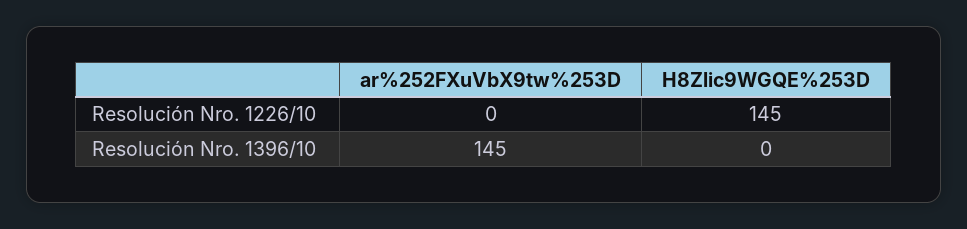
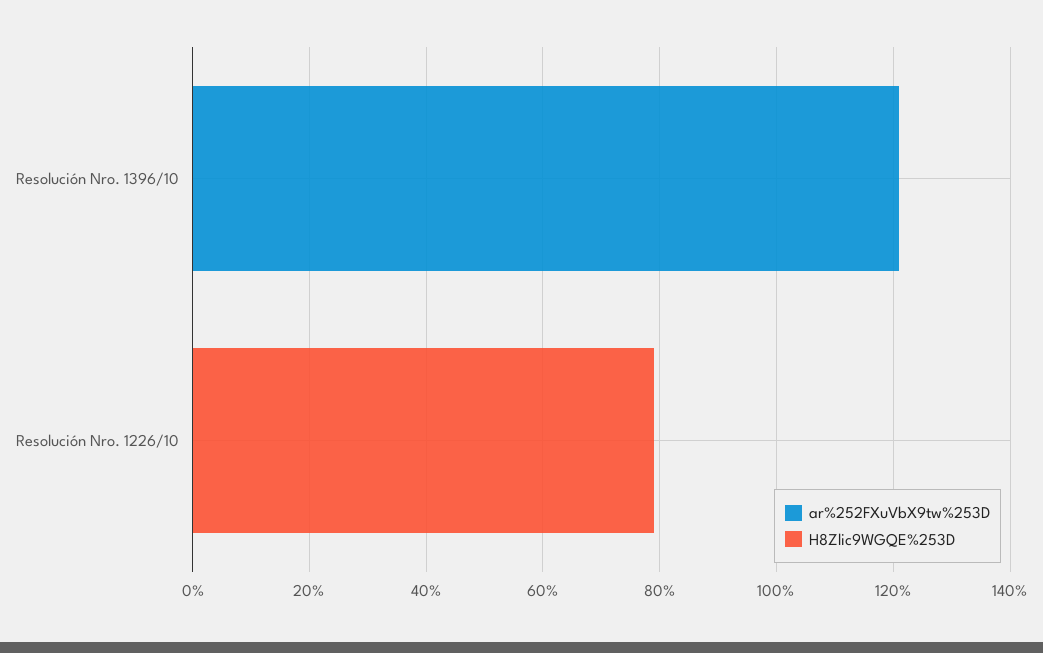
  {
    "ar%252FXuVbX9tw%253D": {
      "Resolución Nro. 1226/10": 0,
-     "Resolución Nro. 1396/10": 145
+     "Resolución Nro. 1396/10": 120
    },
    "H8Zlic9WGQE%253D": {
-     "Resolución Nro. 1226/10": 145,
+     "Resolución Nro. 1226/10": 80,
      "Resolución Nro. 1396/10": 0
    }
  }

